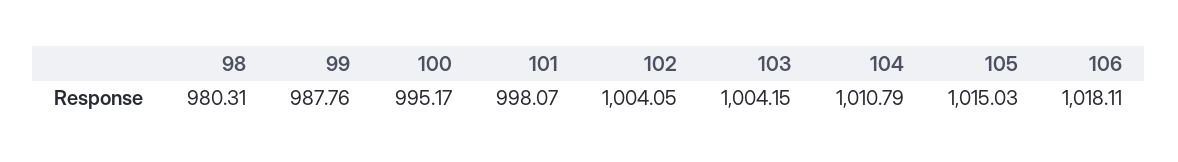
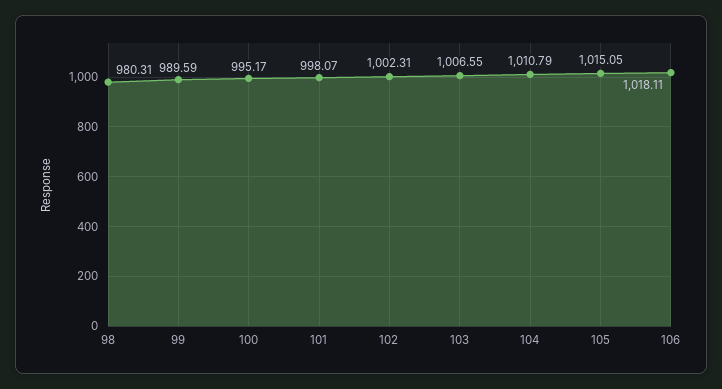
  {
    "98": 980.31,
-   "99": 987.76,
+   "99": 989.59,
    "100": 995.17,
    "101": 998.07,
-   "102": 1004.05,
+   "102": 1002.31,
-   "103": 1004.15,
+   "103": 1006.55,
    "104": 1010.79,
-   "105": 1015.03,
+   "105": 1015.05,
    "106": 1018.11
  }

